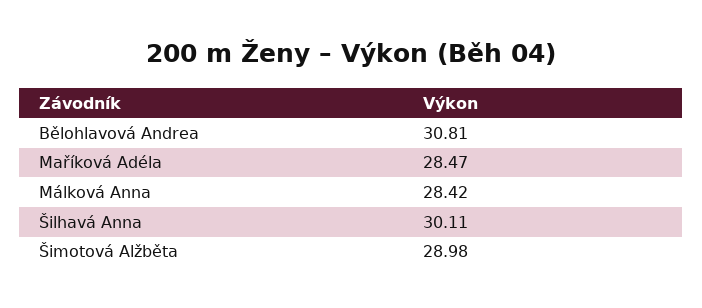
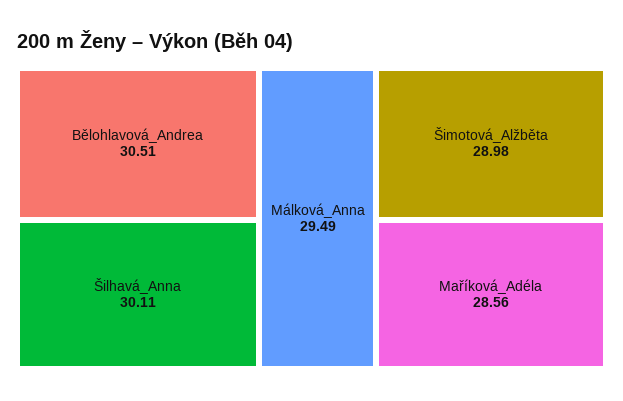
  {
-   "Bělohlavová Andrea": 30.81,
+   "Bělohlavová Andrea": 30.51,
-   "Maříková Adéla": 28.47,
+   "Maříková Adéla": 28.56,
-   "Málková Anna": 28.42,
+   "Málková Anna": 29.49,
    "Šilhavá Anna": 30.11,
    "Šimotová Alžběta": 28.98
  }

